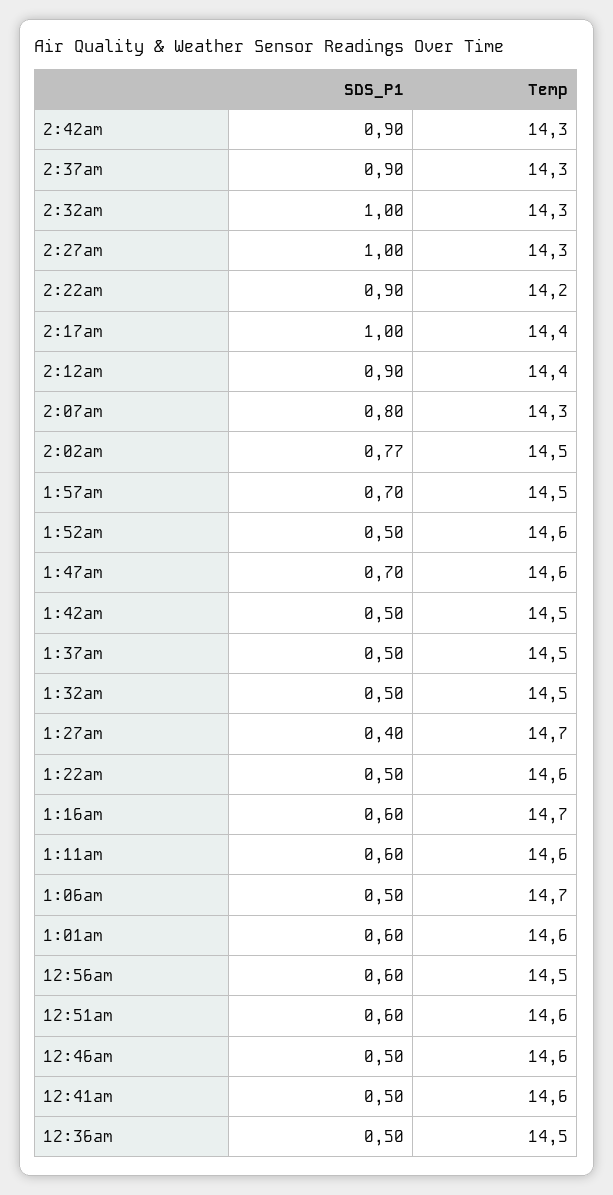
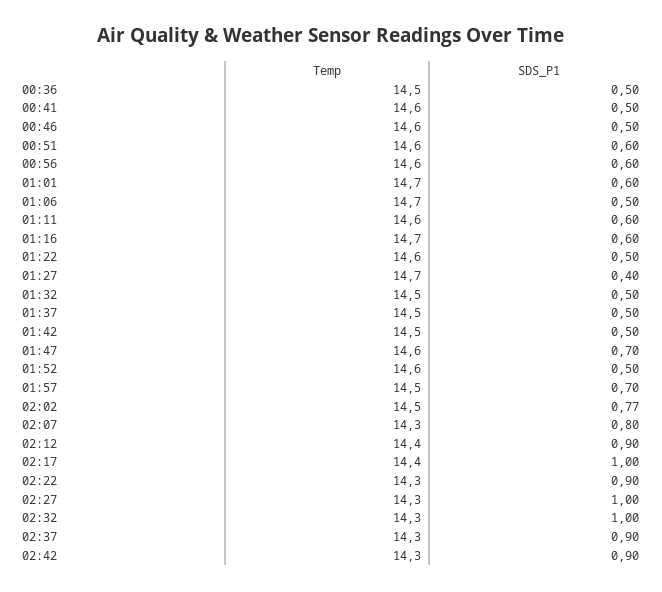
  {
    "SDS_P1": {
      "2:42am": 0.9,
      "2:37am": 0.9,
      "2:32am": 1,
      "2:27am": 1,
      "2:22am": 0.9,
      "2:17am": 1,
      "2:12am": 0.9,
      "2:07am": 0.8,
      "2:02am": 0.77,
      "1:57am": 0.7,
      "1:52am": 0.5,
      "1:47am": 0.7,
      "1:42am": 0.5,
      "1:37am": 0.5,
      "1:32am": 0.5,
      "1:27am": 0.4,
      "1:22am": 0.5,
      "1:16am": 0.6,
      "1:11am": 0.6,
      "1:06am": 0.5,
      "1:01am": 0.6,
      "12:56am": 0.6,
      "12:51am": 0.6,
      "12:46am": 0.5,
      "12:41am": 0.5,
      "12:36am": 0.5
    },
    "Temp": {
      "2:42am": 14.3,
      "2:37am": 14.3,
      "2:32am": 14.3,
      "2:27am": 14.3,
-     "2:22am": 14.2,
+     "2:22am": 14.3,
      "2:17am": 14.4,
      "2:12am": 14.4,
      "2:07am": 14.3,
      "2:02am": 14.5,
      "1:57am": 14.5,
      "1:52am": 14.6,
      "1:47am": 14.6,
      "1:42am": 14.5,
      "1:37am": 14.5,
      "1:32am": 14.5,
      "1:27am": 14.7,
      "1:22am": 14.6,
      "1:16am": 14.7,
      "1:11am": 14.6,
      "1:06am": 14.7,
-     "1:01am": 14.6,
+     "1:01am": 14.7,
-     "12:56am": 14.5,
+     "12:56am": 14.6,
      "12:51am": 14.6,
      "12:46am": 14.6,
      "12:41am": 14.6,
      "12:36am": 14.5
    }
  }

